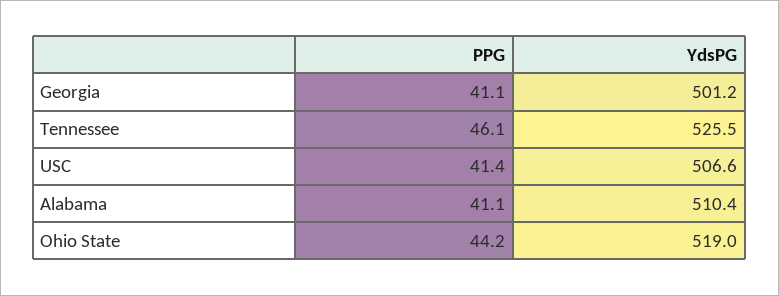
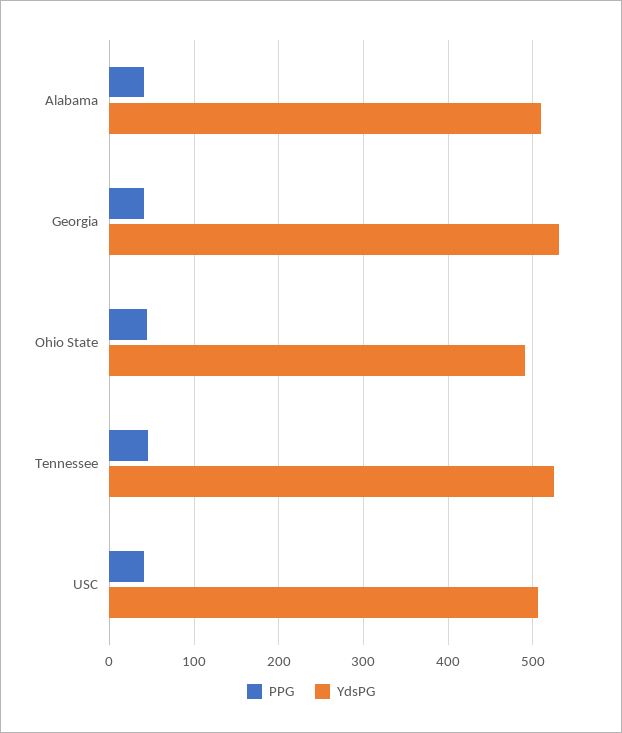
  {
    "PPG": {
      "Georgia": 41.1,
      "Tennessee": 46.1,
      "USC": 41.4,
      "Alabama": 41.1,
      "Ohio State": 44.2
    },
    "YdsPG": {
-     "Georgia": 501.2,
+     "Georgia": 530,
      "Tennessee": 525.5,
      "USC": 506.6,
      "Alabama": 510.4,
-     "Ohio State": 519
+     "Ohio State": 490
    }
  }

